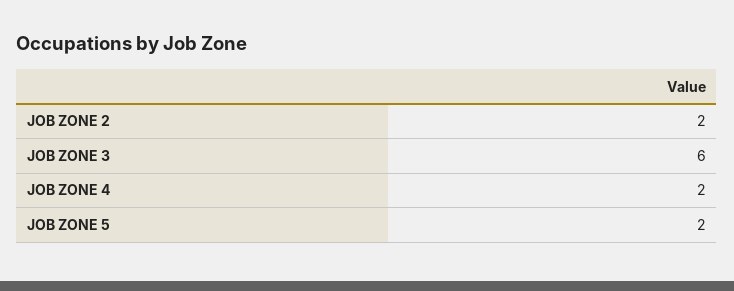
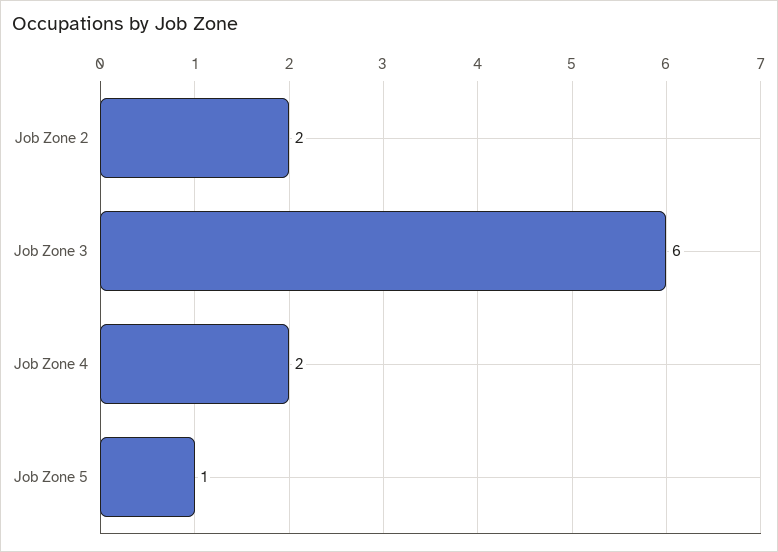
  {
    "JOB ZONE 2": 2,
    "JOB ZONE 3": 6,
    "JOB ZONE 4": 2,
-   "JOB ZONE 5": 2
+   "JOB ZONE 5": 1
  }

